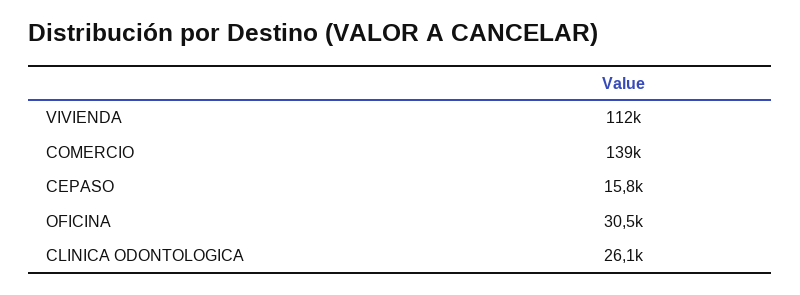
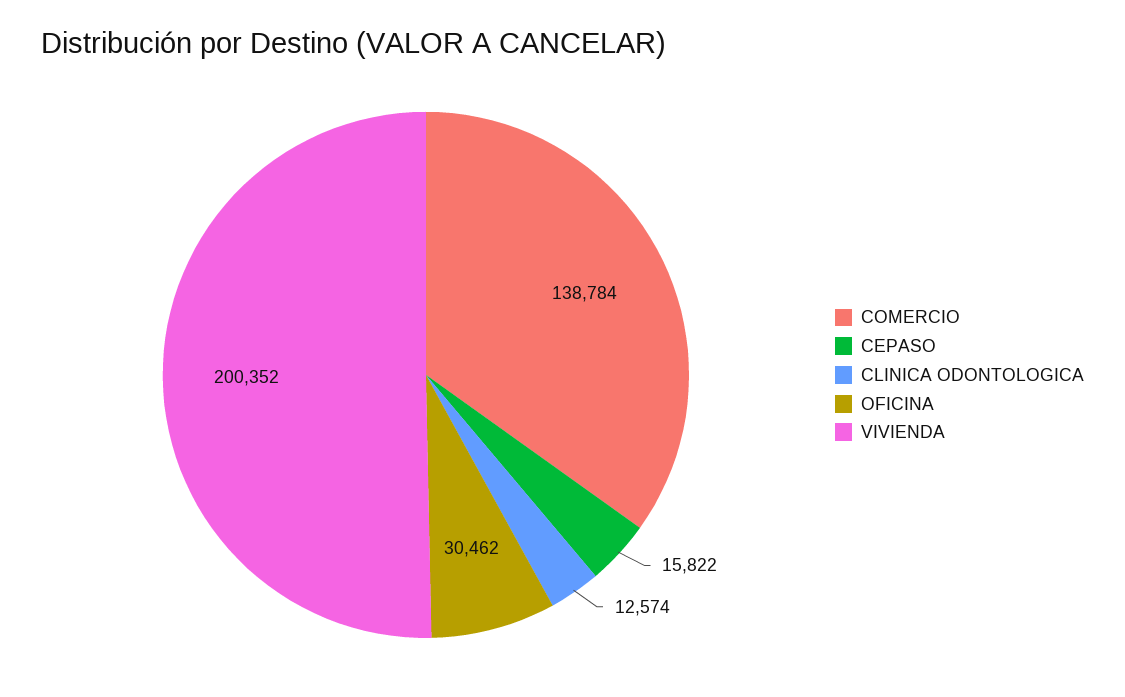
  {
-   "VIVIENDA": 112000,
+   "VIVIENDA": 200352,
    "COMERCIO": 138784,
    "CEPASO": 15822,
    "OFICINA": 30462,
-   "CLINICA ODONTOLOGICA": 26100
+   "CLINICA ODONTOLOGICA": 12574
  }

